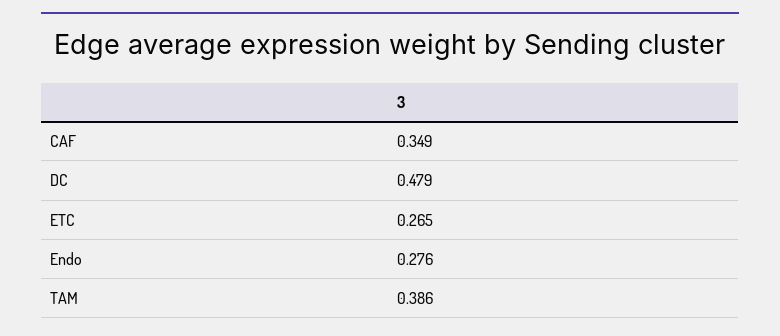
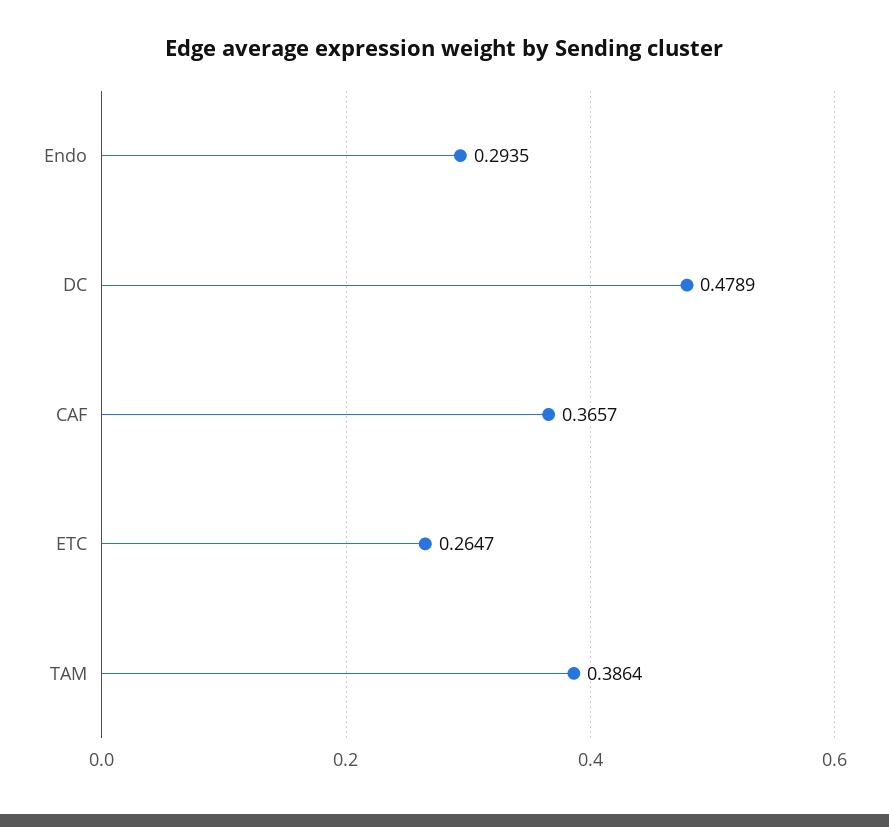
  {
-   "CAF": 0.349,
+   "CAF": 0.3657,
    "DC": 0.4789,
    "ETC": 0.2647,
-   "Endo": 0.276,
+   "Endo": 0.2935,
    "TAM": 0.3864
  }

